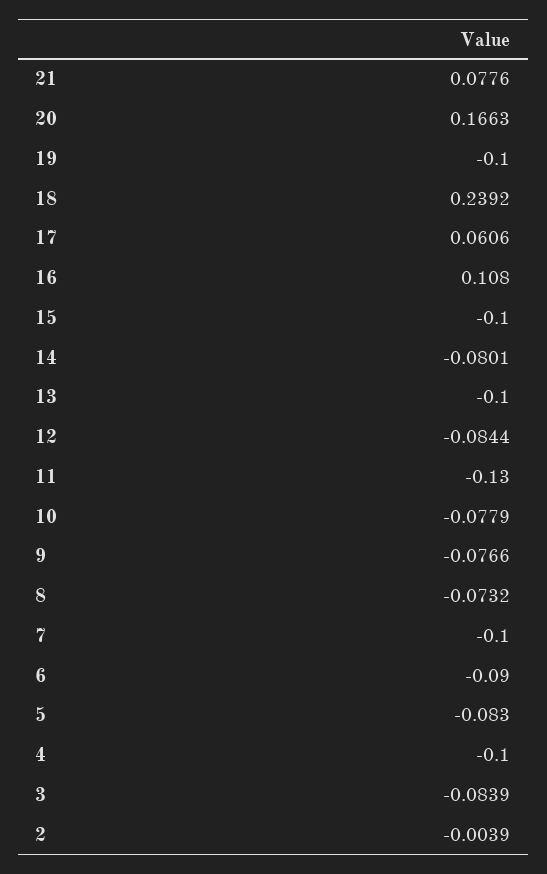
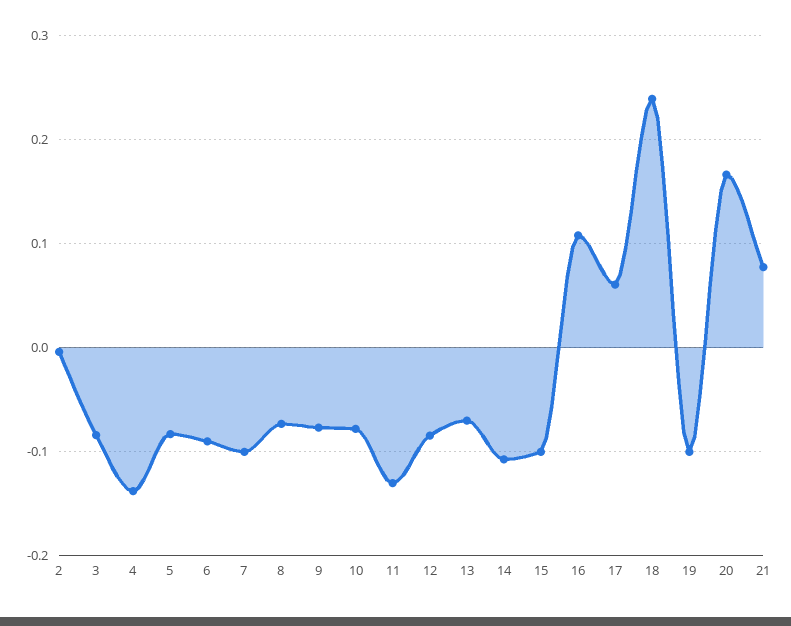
  {
    "21": 0.0776,
    "20": 0.1663,
    "19": -0.1,
    "18": 0.2392,
    "17": 0.0606,
    "16": 0.108,
    "15": -0.1,
-   "14": -0.0801,
+   "14": -0.11,
-   "13": -0.1,
+   "13": -0.07,
    "12": -0.0844,
    "11": -0.13,
    "10": -0.0779,
    "9": -0.0766,
    "8": -0.0732,
    "7": -0.1,
    "6": -0.09,
    "5": -0.083,
-   "4": -0.1,
+   "4": -0.14,
    "3": -0.0839,
    "2": -0.0039
  }

